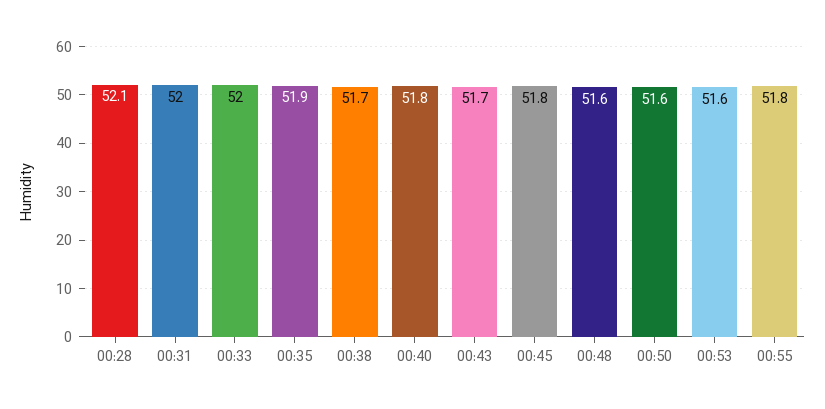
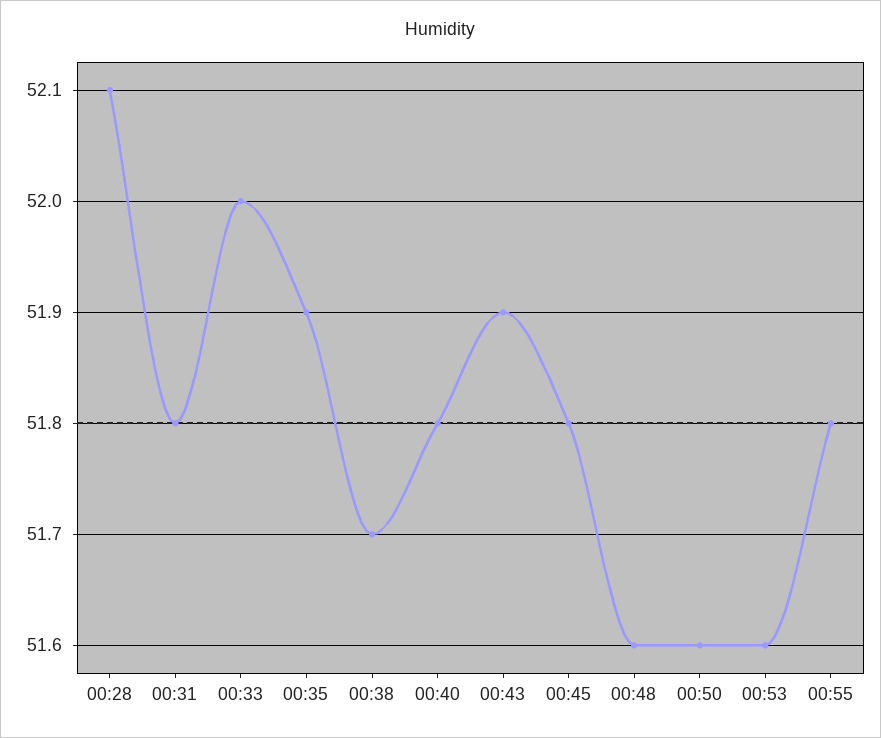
  {
    "00:28": 52.1,
-   "00:31": 52,
+   "00:31": 51.8,
    "00:33": 52,
    "00:35": 51.9,
    "00:38": 51.7,
    "00:40": 51.8,
-   "00:43": 51.7,
+   "00:43": 51.9,
    "00:45": 51.8,
    "00:48": 51.6,
    "00:50": 51.6,
    "00:53": 51.6,
    "00:55": 51.8
  }

